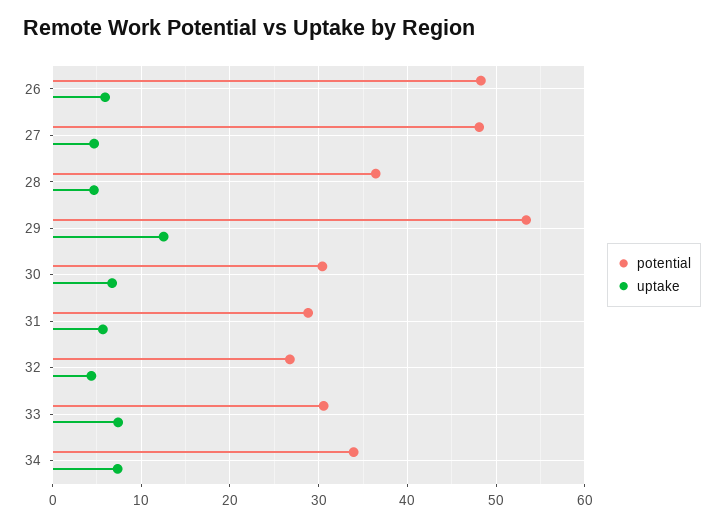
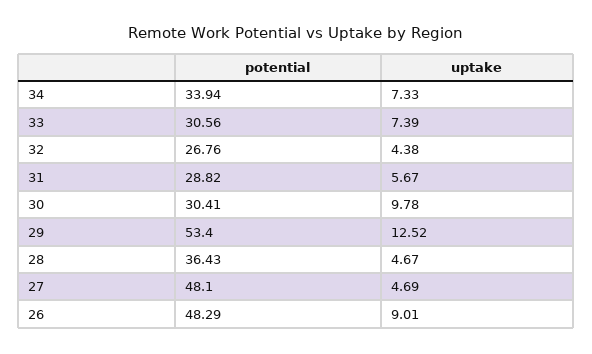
  {
    "potential": {
      "26": 48.29,
      "27": 48.1,
      "28": 36.43,
      "29": 53.4,
      "30": 30.41,
      "31": 28.82,
      "32": 26.76,
      "33": 30.56,
      "34": 33.94
    },
    "uptake": {
-     "26": 6,
+     "26": 9.01,
      "27": 4.69,
      "28": 4.67,
      "29": 12.52,
-     "30": 7,
+     "30": 9.78,
      "31": 5.67,
      "32": 4.38,
      "33": 7.39,
      "34": 7.33
    }
  }

